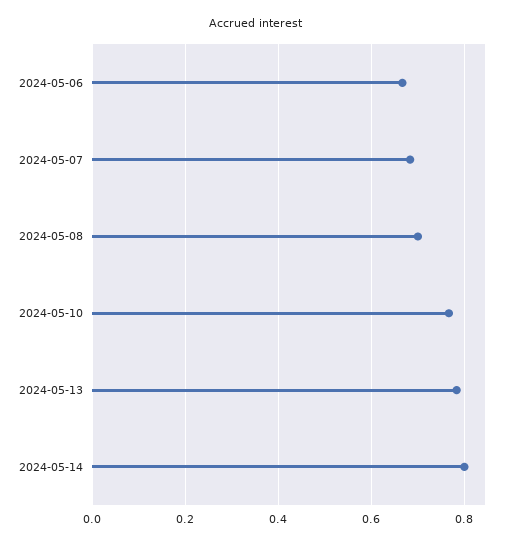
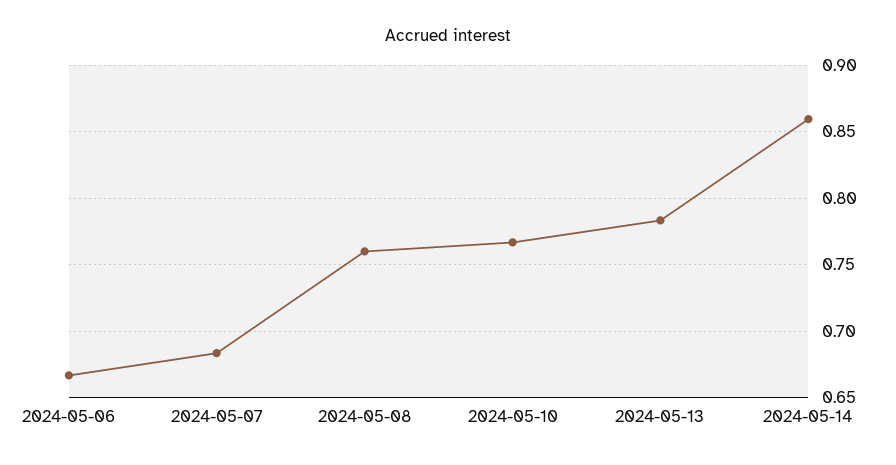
  {
    "2024-05-06": 0.665,
    "2024-05-07": 0.685,
-   "2024-05-08": 0.7,
+   "2024-05-08": 0.76,
    "2024-05-10": 0.765,
    "2024-05-13": 0.785,
-   "2024-05-14": 0.8
+   "2024-05-14": 0.86
  }

